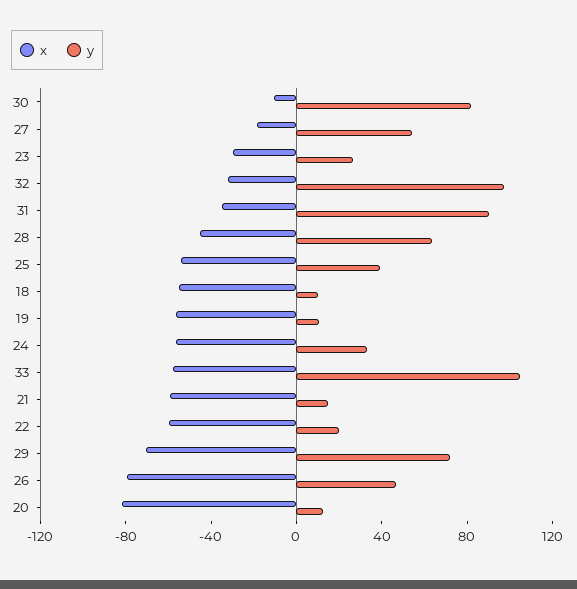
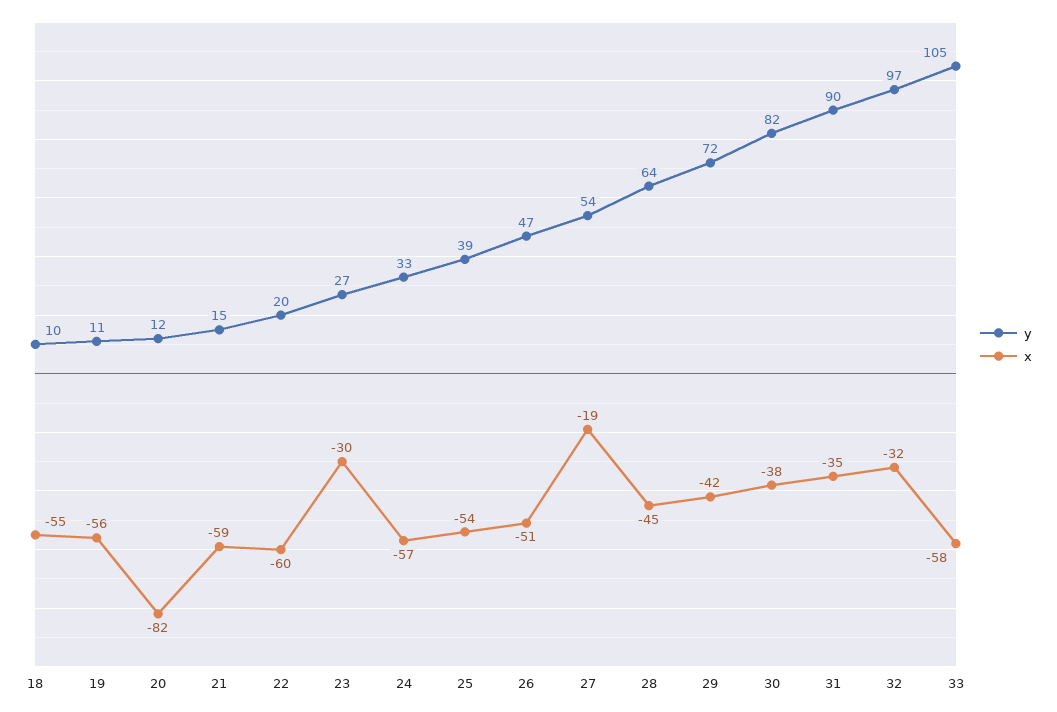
  {
    "x": {
-     "30": -10,
+     "30": -38,
      "27": -19,
      "23": -30,
      "32": -32,
      "31": -35,
      "28": -45,
      "25": -54,
      "18": -55,
      "19": -56,
      "24": -57,
      "33": -58,
      "21": -59,
      "22": -60,
-     "29": -70,
+     "29": -42,
-     "26": -80,
+     "26": -51,
      "20": -82
    },
    "y": {
      "30": 82,
      "27": 54,
      "23": 27,
      "32": 97,
      "31": 90,
      "28": 64,
      "25": 39,
      "18": 10,
      "19": 11,
      "24": 33,
      "33": 105,
      "21": 15,
      "22": 20,
      "29": 72,
      "26": 47,
      "20": 12
    }
  }

